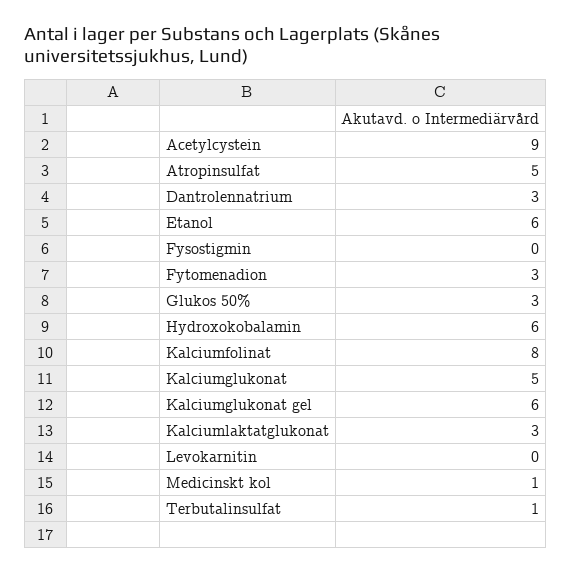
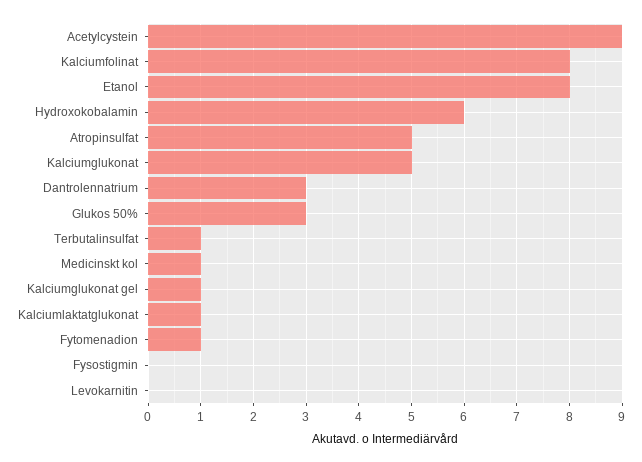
  {
    "Acetylcystein": 9,
    "Atropinsulfat": 5,
    "Dantrolennatrium": 3,
-   "Etanol": 6,
+   "Etanol": 8,
    "Fysostigmin": 0,
-   "Fytomenadion": 3,
+   "Fytomenadion": 1,
    "Glukos 50%": 3,
    "Hydroxokobalamin": 6,
    "Kalciumfolinat": 8,
    "Kalciumglukonat": 5,
-   "Kalciumglukonat gel": 6,
+   "Kalciumglukonat gel": 1,
-   "Kalciumlaktatglukonat": 3,
+   "Kalciumlaktatglukonat": 1,
    "Levokarnitin": 0,
    "Medicinskt kol": 1,
    "Terbutalinsulfat": 1
  }

